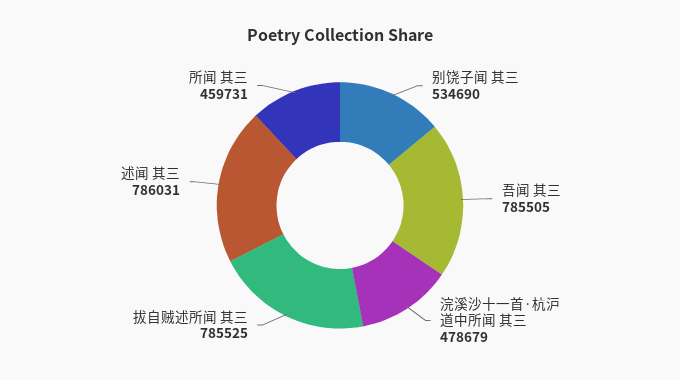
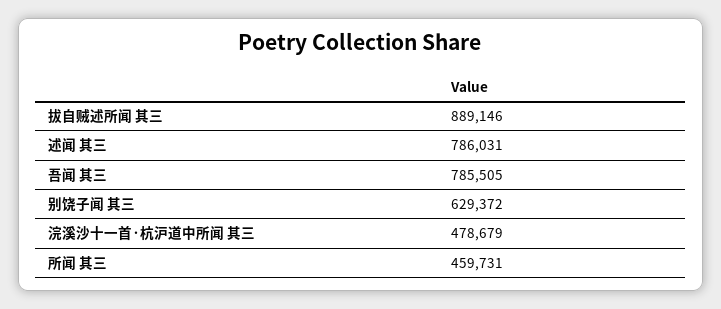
  {
-   "别饶子闻 其三": 534690,
+   "别饶子闻 其三": 629372,
    "吾闻 其三": 785505,
    "浣溪沙十一首·杭沪道中所闻 其三": 478679,
-   "拔自贼述所闻 其三": 785525,
+   "拔自贼述所闻 其三": 889146,
    "述闻 其三": 786031,
    "所闻 其三": 459731
  }

